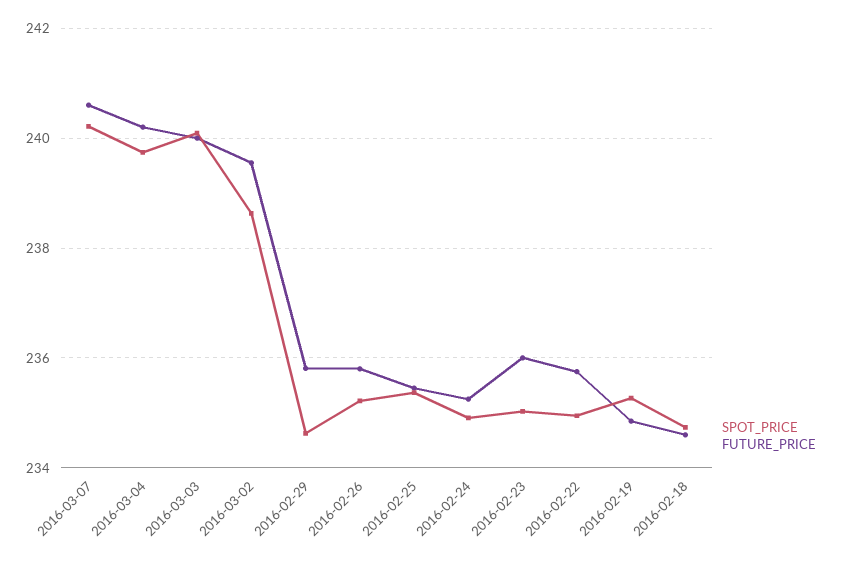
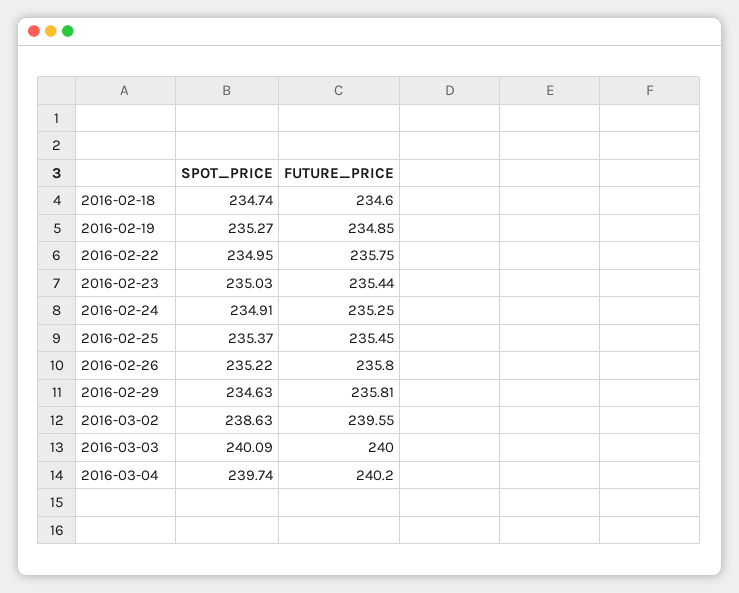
  {
    "SPOT_PRICE": {
-     "2016-03-07": 240.2,
      "2016-03-04": 239.74,
      "2016-03-03": 240.09,
      "2016-03-02": 238.63,
      "2016-02-29": 234.63,
      "2016-02-26": 235.22,
      "2016-02-25": 235.37,
      "2016-02-24": 234.91,
      "2016-02-23": 235.03,
      "2016-02-22": 234.95,
      "2016-02-19": 235.27,
      "2016-02-18": 234.74
    },
    "FUTURE_PRICE": {
-     "2016-03-07": 240.6,
      "2016-03-04": 240.2,
      "2016-03-03": 240,
      "2016-03-02": 239.55,
      "2016-02-29": 235.81,
      "2016-02-26": 235.8,
      "2016-02-25": 235.45,
      "2016-02-24": 235.25,
-     "2016-02-23": 236,
+     "2016-02-23": 235.44,
      "2016-02-22": 235.75,
      "2016-02-19": 234.85,
      "2016-02-18": 234.6
    }
  }

